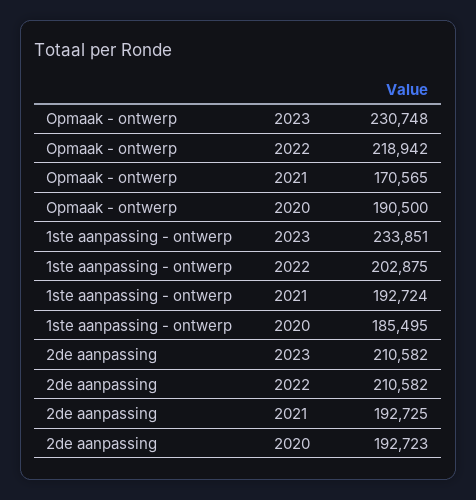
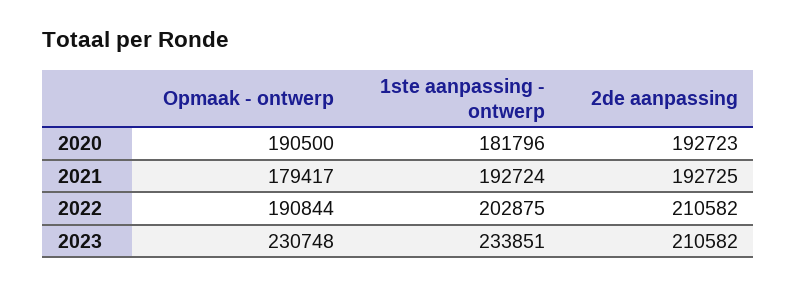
  {
    "Opmaak - ontwerp": {
      "2023": 230748,
-     "2022": 218942,
+     "2022": 190844,
-     "2021": 170565,
+     "2021": 179417,
      "2020": 190500
    },
    "1ste aanpassing - ontwerp": {
      "2023": 233851,
      "2022": 202875,
      "2021": 192724,
-     "2020": 185495
+     "2020": 181796
    },
    "2de aanpassing": {
      "2023": 210582,
      "2022": 210582,
      "2021": 192725,
      "2020": 192723
    }
  }

